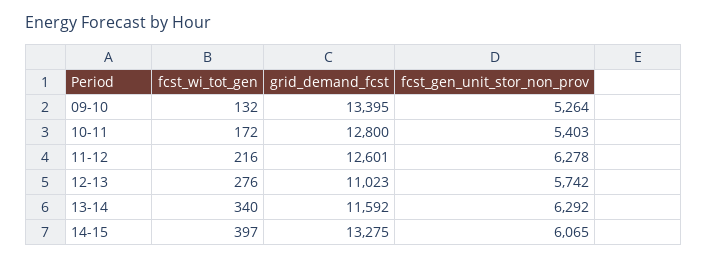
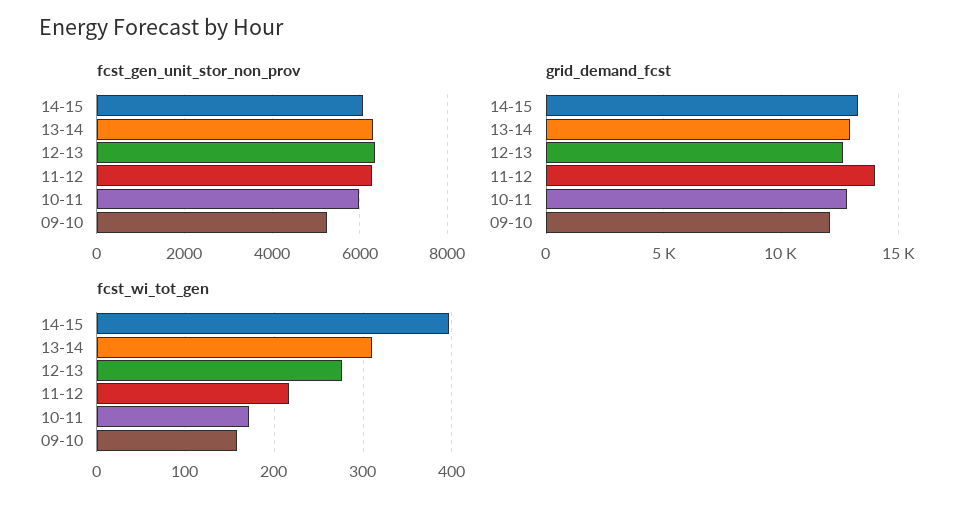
  {
    "fcst_wi_tot_gen": {
-     "09-10": 132,
+     "09-10": 160,
      "10-11": 172,
      "11-12": 216,
      "12-13": 276,
-     "13-14": 340,
+     "13-14": 310,
      "14-15": 397
    },
    "grid_demand_fcst": {
-     "09-10": 13395,
+     "09-10": 12000,
      "10-11": 12800,
-     "11-12": 12601,
+     "11-12": 14000,
-     "12-13": 11023,
+     "12-13": 12500,
-     "13-14": 11592,
+     "13-14": 13000,
      "14-15": 13275
    },
    "fcst_gen_unit_stor_non_prov": {
      "09-10": 5264,
-     "10-11": 5403,
+     "10-11": 6000,
      "11-12": 6278,
-     "12-13": 5742,
+     "12-13": 6400,
      "13-14": 6292,
      "14-15": 6065
    }
  }

